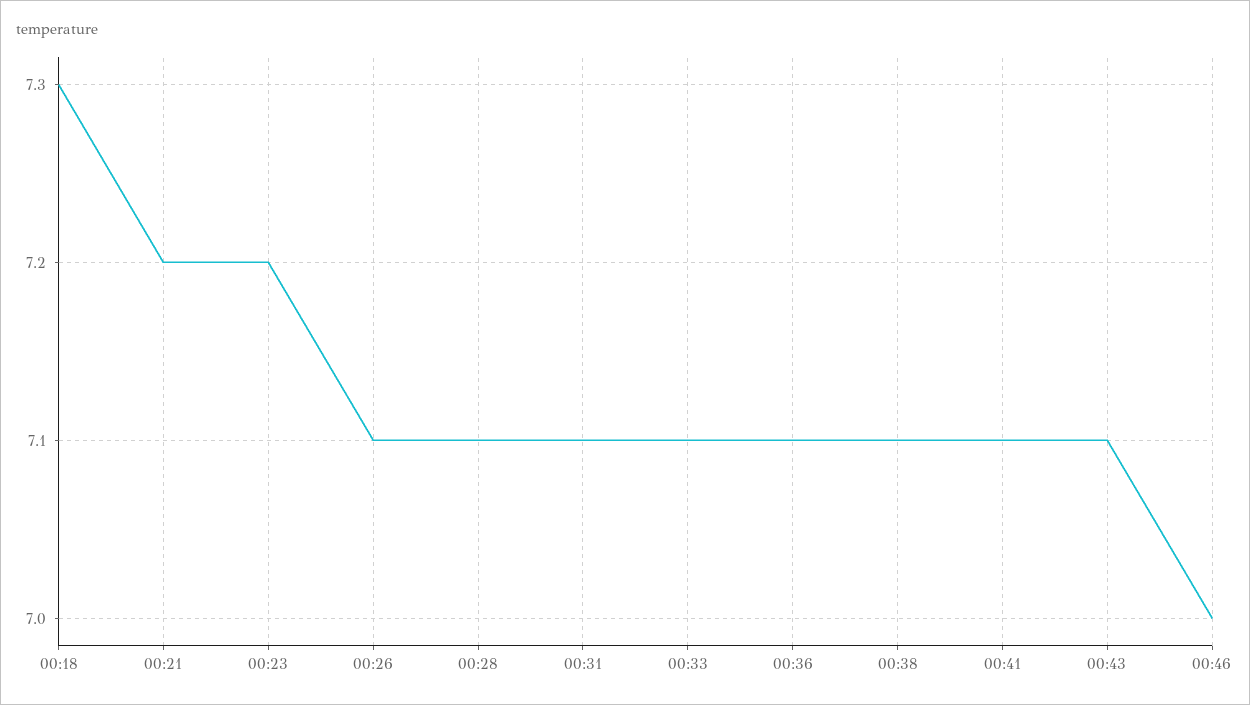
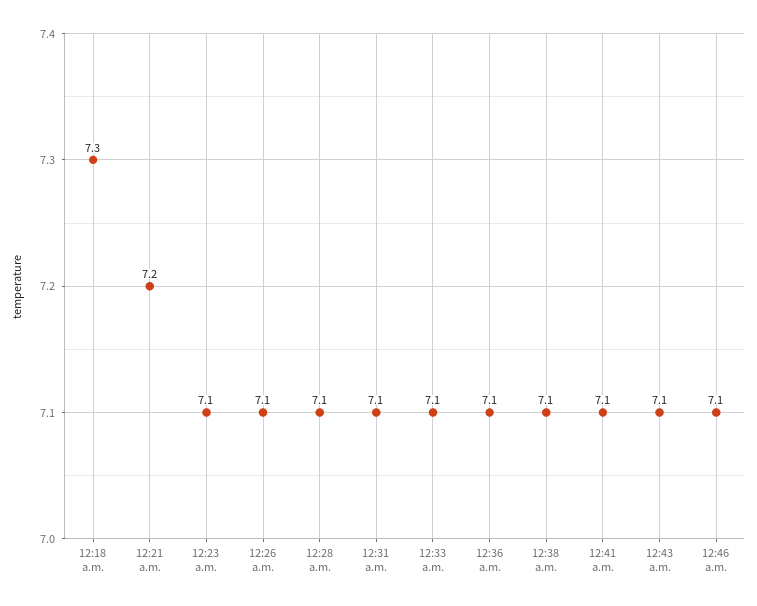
  {
    "00:18": 7.3,
    "00:21": 7.2,
-   "00:23": 7.2,
+   "00:23": 7.1,
    "00:26": 7.1,
    "00:28": 7.1,
    "00:31": 7.1,
    "00:33": 7.1,
    "00:36": 7.1,
    "00:38": 7.1,
    "00:41": 7.1,
    "00:43": 7.1,
-   "00:46": 7
+   "00:46": 7.1
  }

